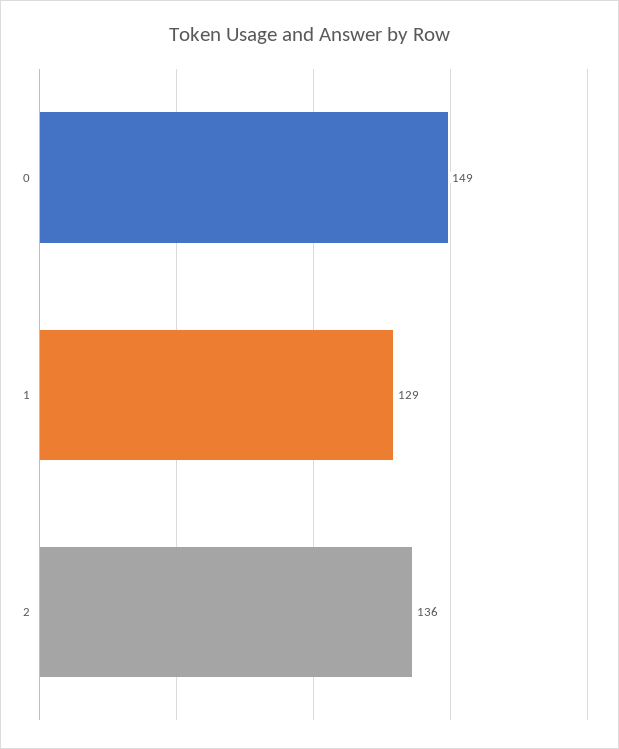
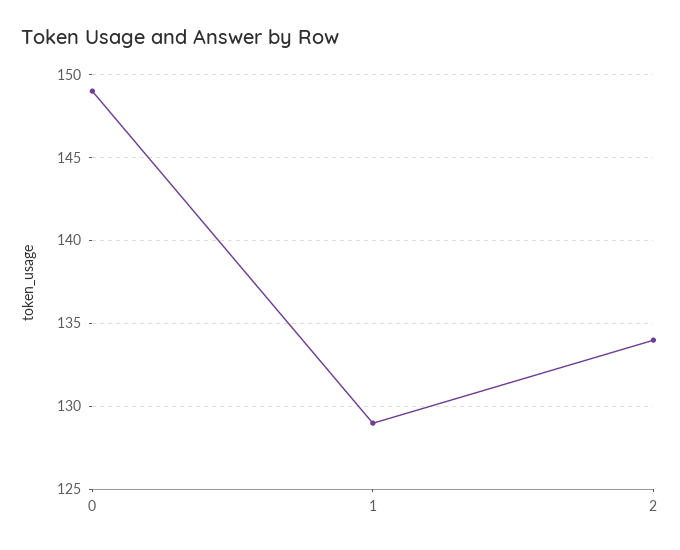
  {
    "0": 149,
    "1": 129,
-   "2": 136
+   "2": 134
  }

